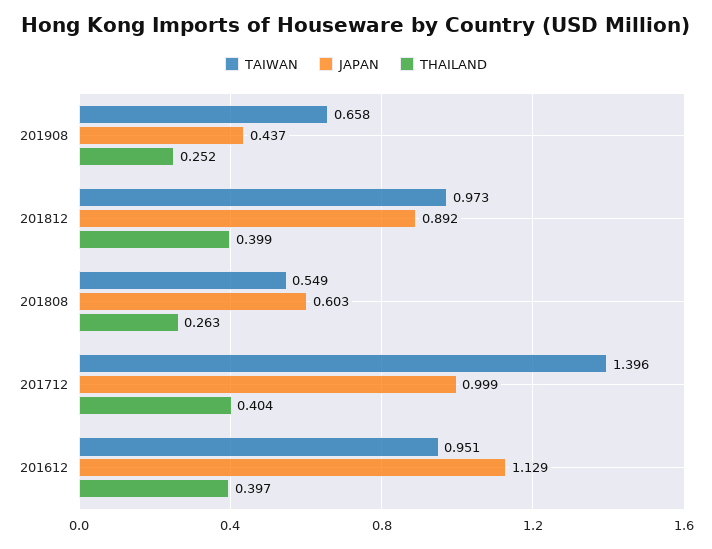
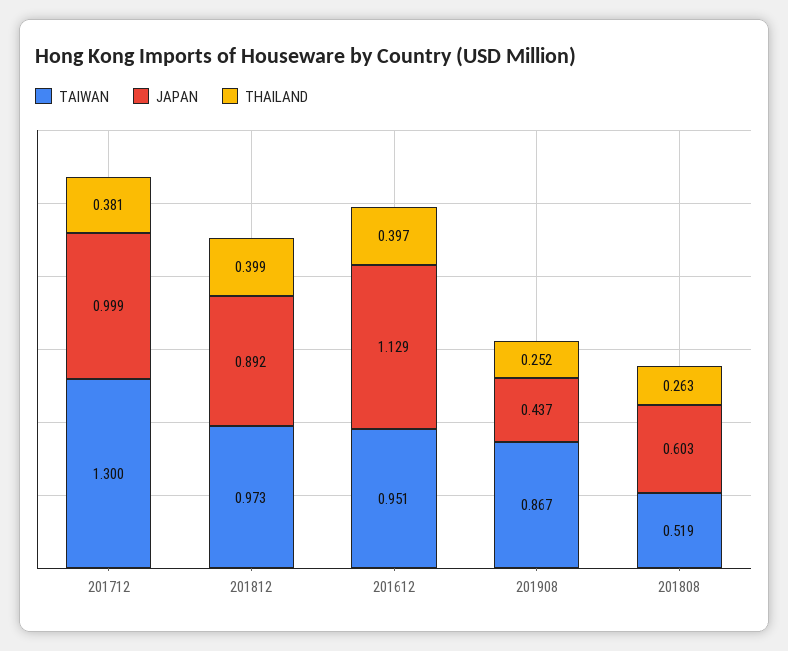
  {
    "TAIWAN": {
-     "201908": 0.658,
+     "201908": 0.867,
      "201812": 0.973,
-     "201808": 0.549,
+     "201808": 0.519,
-     "201712": 1.396,
+     "201712": 1.3,
      "201612": 0.951
    },
    "JAPAN": {
      "201908": 0.437,
      "201812": 0.892,
      "201808": 0.603,
      "201712": 0.999,
      "201612": 1.129
    },
    "THAILAND": {
      "201908": 0.252,
      "201812": 0.399,
      "201808": 0.263,
-     "201712": 0.404,
+     "201712": 0.381,
      "201612": 0.397
    }
  }

